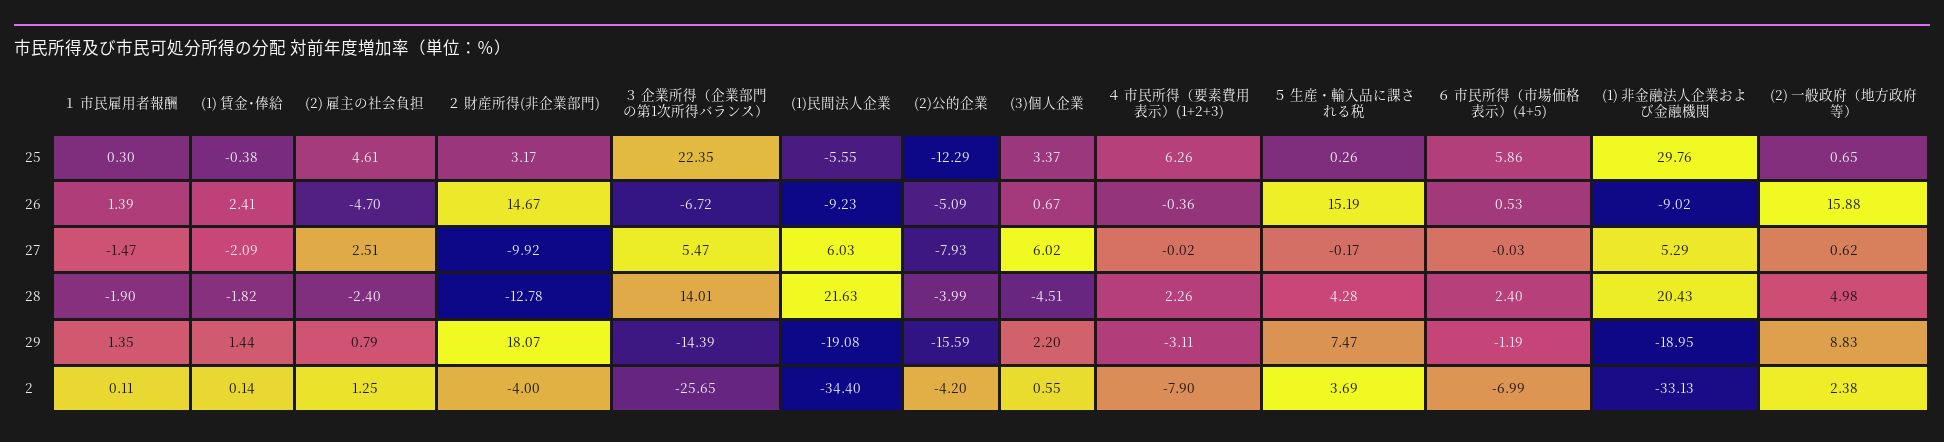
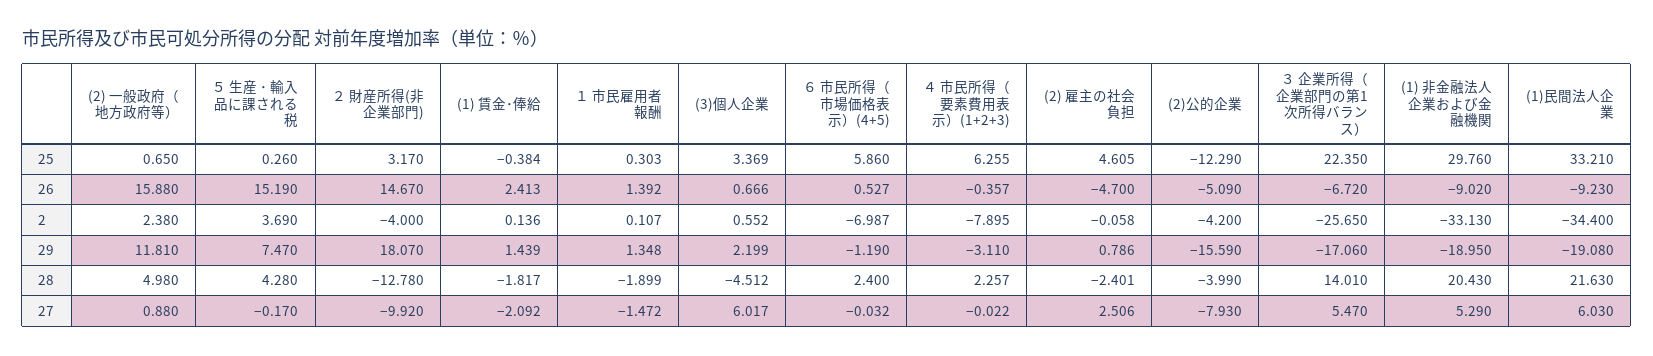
  {
    "１ 市民雇用者報酬": {
      "25": 0.303,
      "26": 1.392,
      "27": -1.472,
      "28": -1.899,
      "29": 1.348,
      "2": 0.107
    },
    "(1) 賃金･俸給": {
      "25": -0.384,
      "26": 2.413,
      "27": -2.092,
      "28": -1.817,
      "29": 1.439,
      "2": 0.136
    },
    "(2) 雇主の社会負担": {
      "25": 4.605,
      "26": -4.7,
      "27": 2.506,
      "28": -2.401,
      "29": 0.786,
-     "2": 1.25
+     "2": -0.058
    },
    "２ 財産所得(非企業部門)": {
      "25": 3.17,
      "26": 14.67,
      "27": -9.92,
      "28": -12.78,
      "29": 18.07,
      "2": -4
    },
    "３ 企業所得（企業部門の第1次所得バランス）": {
      "25": 22.35,
      "26": -6.72,
      "27": 5.47,
      "28": 14.01,
-     "29": -14.39,
+     "29": -17.06,
      "2": -25.65
    },
    "(1)民間法人企業": {
-     "25": -5.55,
+     "25": 33.21,
      "26": -9.23,
      "27": 6.03,
      "28": 21.63,
      "29": -19.08,
      "2": -34.4
    },
    "(2)公的企業": {
      "25": -12.29,
      "26": -5.09,
      "27": -7.93,
      "28": -3.99,
      "29": -15.59,
      "2": -4.2
    },
    "(3)個人企業": {
      "25": 3.369,
      "26": 0.666,
      "27": 6.017,
      "28": -4.512,
      "29": 2.199,
      "2": 0.552
    },
    "４ 市民所得（要素費用表示）(1+2+3)": {
      "25": 6.255,
      "26": -0.357,
      "27": -0.022,
      "28": 2.257,
      "29": -3.11,
      "2": -7.895
    },
    "５ 生産 ･ 輸入品に課される税": {
      "25": 0.26,
      "26": 15.19,
      "27": -0.17,
      "28": 4.28,
      "29": 7.47,
      "2": 3.69
    },
    "６ 市民所得（市場価格表示）(4+5)": {
      "25": 5.86,
      "26": 0.527,
      "27": -0.032,
      "28": 2.4,
      "29": -1.19,
      "2": -6.987
    },
    "(1) 非金融法人企業および金融機関": {
      "25": 29.76,
      "26": -9.02,
      "27": 5.29,
      "28": 20.43,
      "29": -18.95,
      "2": -33.13
    },
    "(2) 一般政府（地方政府等）": {
      "25": 0.65,
      "26": 15.88,
-     "27": 0.62,
+     "27": 0.88,
      "28": 4.98,
-     "29": 8.83,
+     "29": 11.81,
      "2": 2.38
    }
  }

